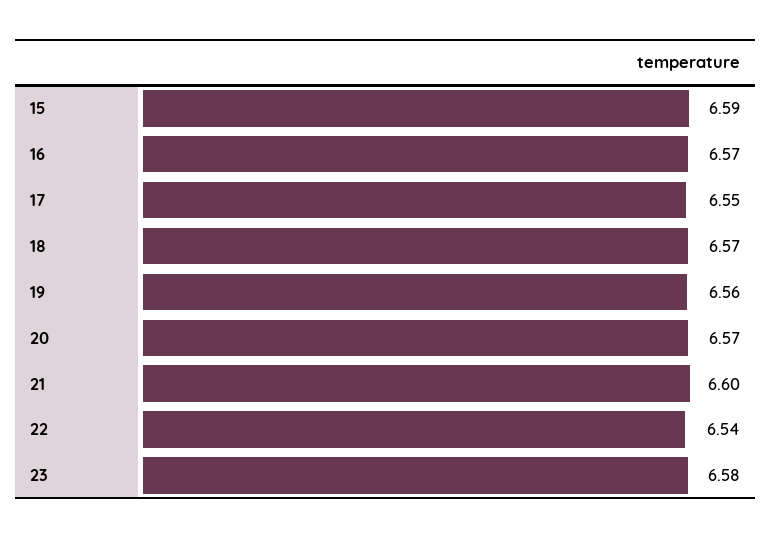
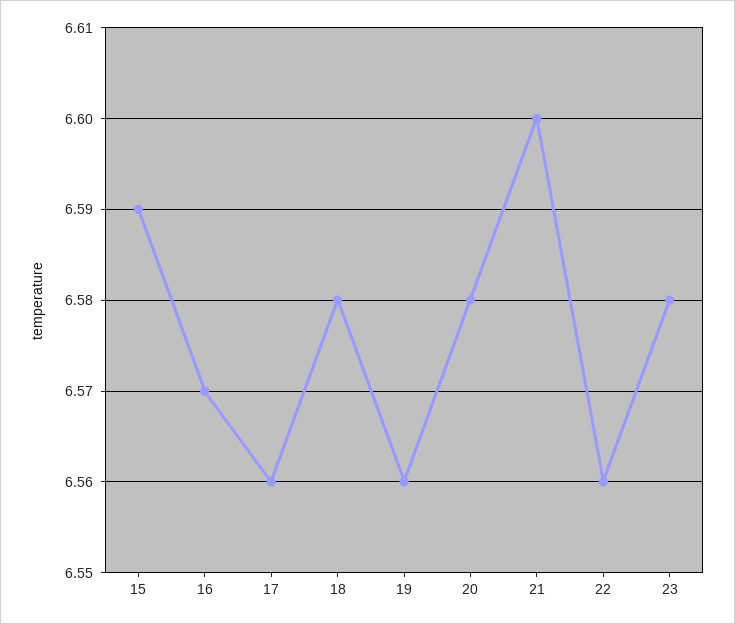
  {
    "15": 6.59,
    "16": 6.57,
-   "17": 6.55,
+   "17": 6.56,
-   "18": 6.57,
+   "18": 6.58,
    "19": 6.56,
-   "20": 6.57,
+   "20": 6.58,
    "21": 6.6,
-   "22": 6.54,
+   "22": 6.56,
    "23": 6.58
  }

